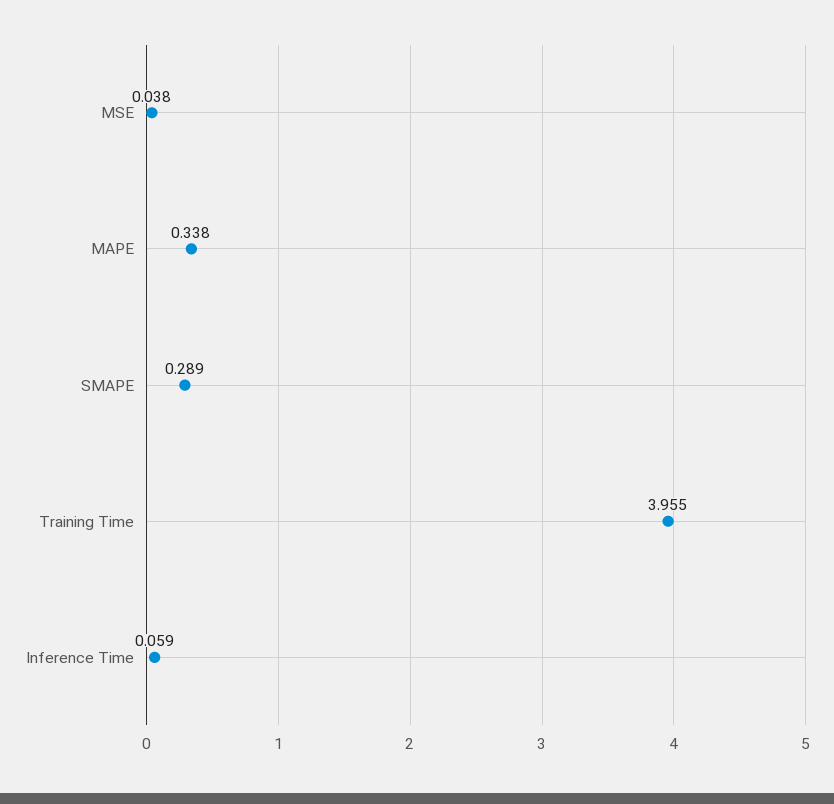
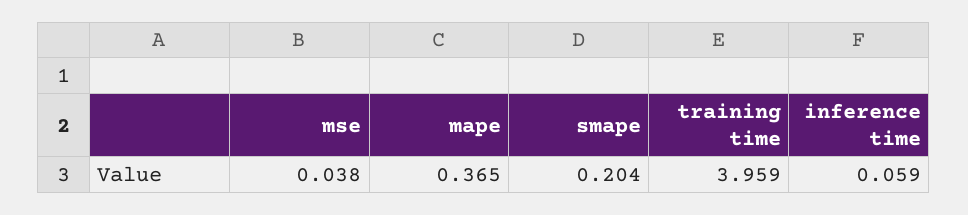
  {
    "MSE": 0.038,
-   "MAPE": 0.338,
+   "MAPE": 0.365,
-   "SMAPE": 0.289,
+   "SMAPE": 0.204,
-   "Training Time": 3.955,
+   "Training Time": 3.959,
    "Inference Time": 0.059
  }

